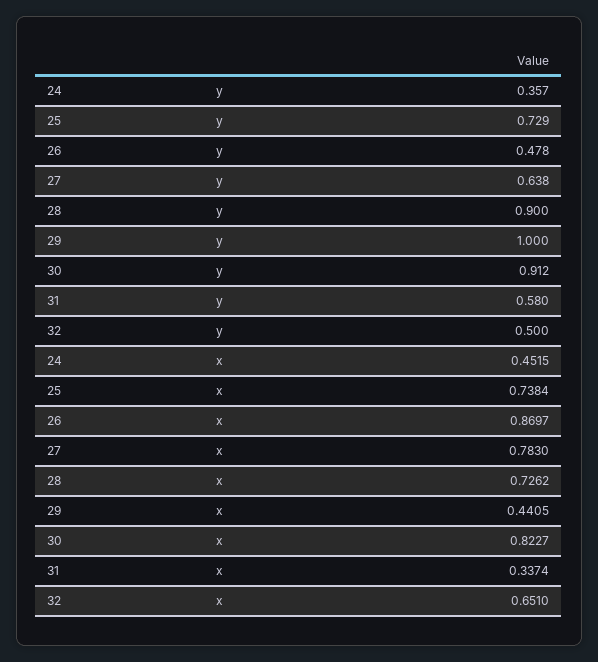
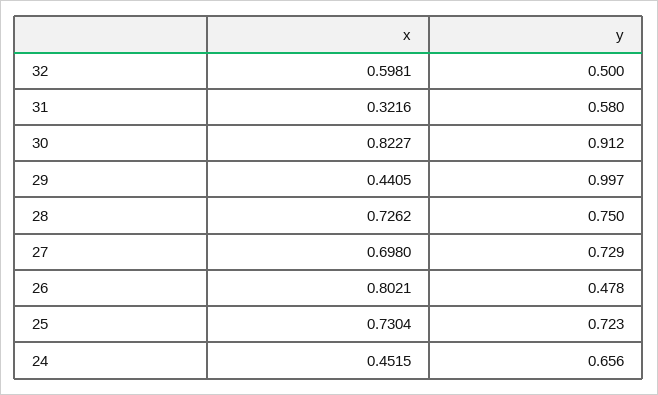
  {
    "24": {
-     "y": 0.357,
+     "y": 0.656,
      "x": 0.4515
    },
    "25": {
-     "y": 0.729,
+     "y": 0.723,
-     "x": 0.7384
+     "x": 0.7304
    },
    "26": {
      "y": 0.478,
-     "x": 0.8697
+     "x": 0.8021
    },
    "27": {
-     "y": 0.638,
+     "y": 0.729,
-     "x": 0.783
+     "x": 0.698
    },
    "28": {
-     "y": 0.9,
+     "y": 0.75,
      "x": 0.7262
    },
    "29": {
-     "y": 1,
+     "y": 0.997,
      "x": 0.4405
    },
    "30": {
      "y": 0.912,
      "x": 0.8227
    },
    "31": {
      "y": 0.58,
-     "x": 0.3374
+     "x": 0.3216
    },
    "32": {
      "y": 0.5,
-     "x": 0.651
+     "x": 0.5981
    }
  }

